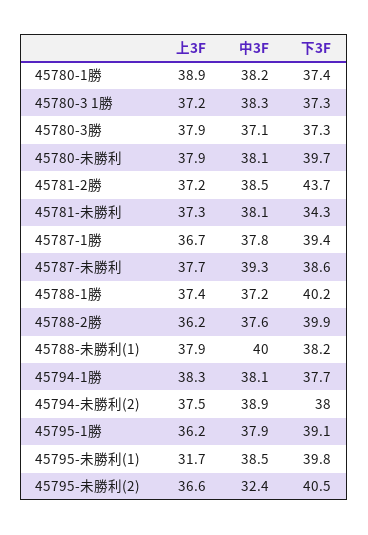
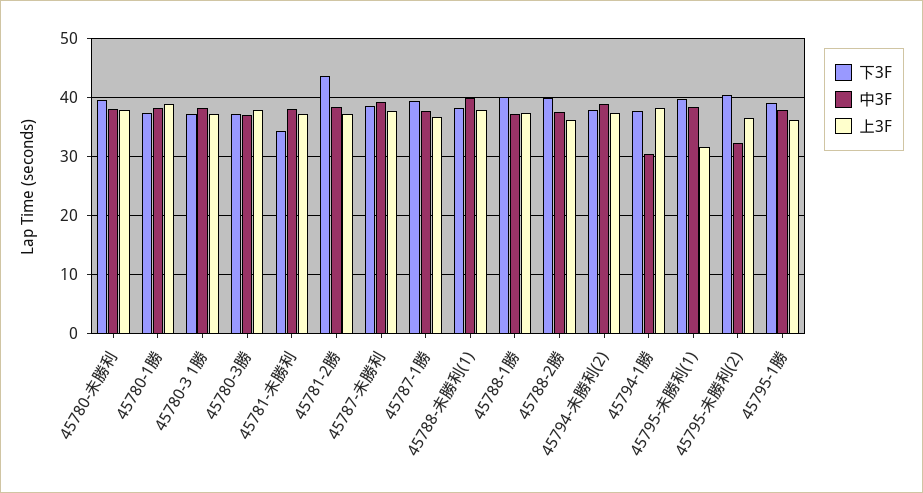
  {
    "上3F": {
      "45780-1勝": 38.9,
      "45780-3 1勝": 37.2,
      "45780-3勝": 37.9,
      "45780-未勝利": 37.9,
      "45781-2勝": 37.2,
      "45781-未勝利": 37.3,
      "45787-1勝": 36.7,
      "45787-未勝利": 37.7,
      "45788-1勝": 37.4,
      "45788-2勝": 36.2,
      "45788-未勝利(1)": 37.9,
      "45794-1勝": 38.3,
      "45794-未勝利(2)": 37.5,
      "45795-1勝": 36.2,
      "45795-未勝利(1)": 31.7,
      "45795-未勝利(2)": 36.6
    },
    "中3F": {
      "45780-1勝": 38.2,
      "45780-3 1勝": 38.3,
      "45780-3勝": 37.1,
      "45780-未勝利": 38.1,
      "45781-2勝": 38.5,
      "45781-未勝利": 38.1,
      "45787-1勝": 37.8,
      "45787-未勝利": 39.3,
      "45788-1勝": 37.2,
      "45788-2勝": 37.6,
      "45788-未勝利(1)": 40,
-     "45794-1勝": 38.1,
+     "45794-1勝": 30,
      "45794-未勝利(2)": 38.9,
      "45795-1勝": 37.9,
      "45795-未勝利(1)": 38.5,
      "45795-未勝利(2)": 32.4
    },
    "下3F": {
      "45780-1勝": 37.4,
      "45780-3 1勝": 37.3,
      "45780-3勝": 37.3,
      "45780-未勝利": 39.7,
      "45781-2勝": 43.7,
      "45781-未勝利": 34.3,
      "45787-1勝": 39.4,
      "45787-未勝利": 38.6,
      "45788-1勝": 40.2,
      "45788-2勝": 39.9,
      "45788-未勝利(1)": 38.2,
      "45794-1勝": 37.7,
      "45794-未勝利(2)": 38,
      "45795-1勝": 39.1,
      "45795-未勝利(1)": 39.8,
      "45795-未勝利(2)": 40.5
    }
  }

